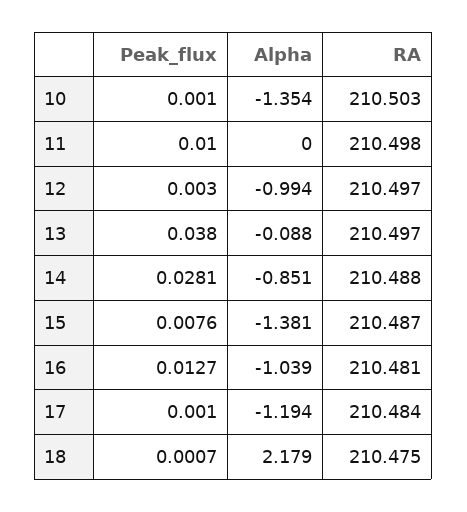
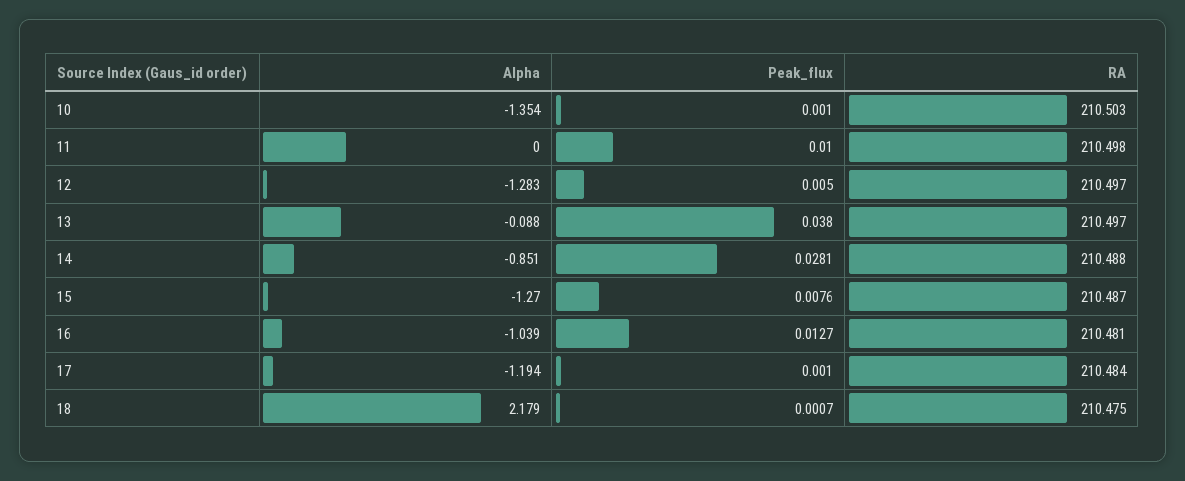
  {
    "Peak_flux": {
      "10": 0.001,
      "11": 0.01,
-     "12": 0.003,
+     "12": 0.005,
      "13": 0.038,
      "14": 0.0281,
      "15": 0.0076,
      "16": 0.0127,
      "17": 0.001,
      "18": 0.0007
    },
    "Alpha": {
      "10": -1.354,
      "11": 0,
-     "12": -0.994,
+     "12": -1.283,
      "13": -0.088,
      "14": -0.851,
-     "15": -1.381,
+     "15": -1.27,
      "16": -1.039,
      "17": -1.194,
      "18": 2.179
    },
    "RA": {
      "10": 210.503,
      "11": 210.498,
      "12": 210.497,
      "13": 210.497,
      "14": 210.488,
      "15": 210.487,
      "16": 210.481,
      "17": 210.484,
      "18": 210.475
    }
  }

